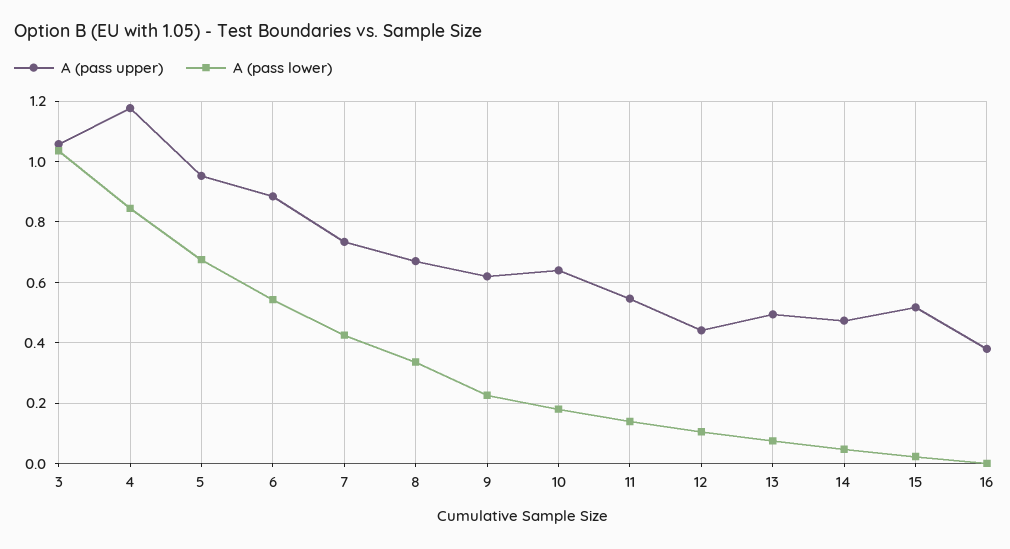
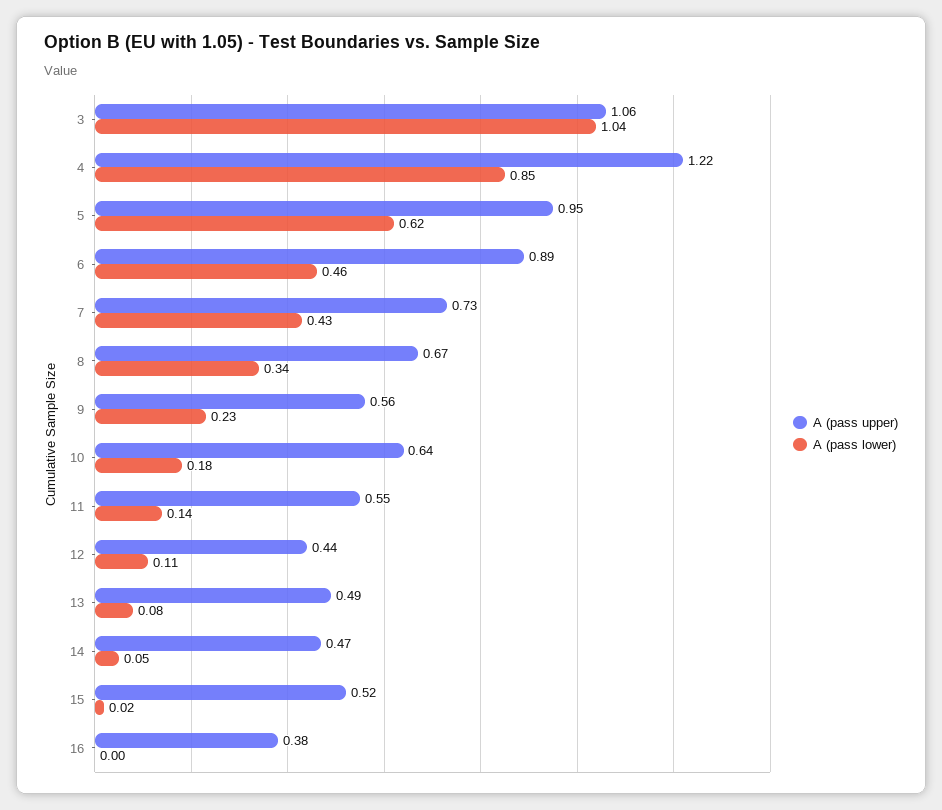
  {
    "A (pass upper)": {
      "3": 1.06,
-     "4": 1.18,
+     "4": 1.22,
      "5": 0.95,
      "6": 0.89,
      "7": 0.73,
      "8": 0.67,
-     "9": 0.62,
+     "9": 0.56,
      "10": 0.64,
      "11": 0.55,
      "12": 0.44,
      "13": 0.49,
      "14": 0.47,
      "15": 0.52,
      "16": 0.38
    },
    "A (pass lower)": {
      "3": 1.04,
      "4": 0.85,
-     "5": 0.68,
+     "5": 0.62,
-     "6": 0.54,
+     "6": 0.46,
      "7": 0.43,
      "8": 0.34,
      "9": 0.23,
      "10": 0.18,
      "11": 0.14,
      "12": 0.11,
      "13": 0.08,
      "14": 0.05,
      "15": 0.02,
      "16": 0
    }
  }

